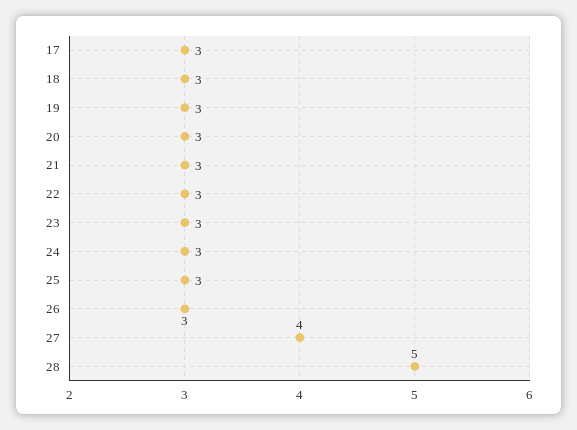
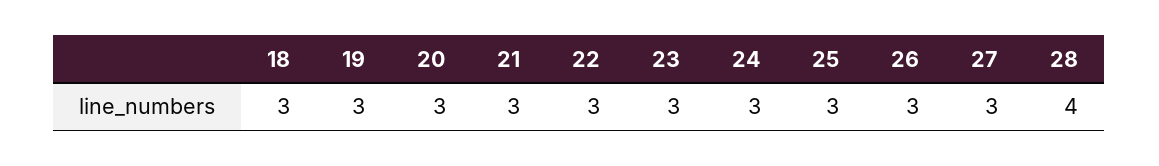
  {
-   "17": 3,
    "18": 3,
    "19": 3,
    "20": 3,
    "21": 3,
    "22": 3,
    "23": 3,
    "24": 3,
    "25": 3,
    "26": 3,
-   "27": 4,
+   "27": 3,
-   "28": 5
+   "28": 4
  }

